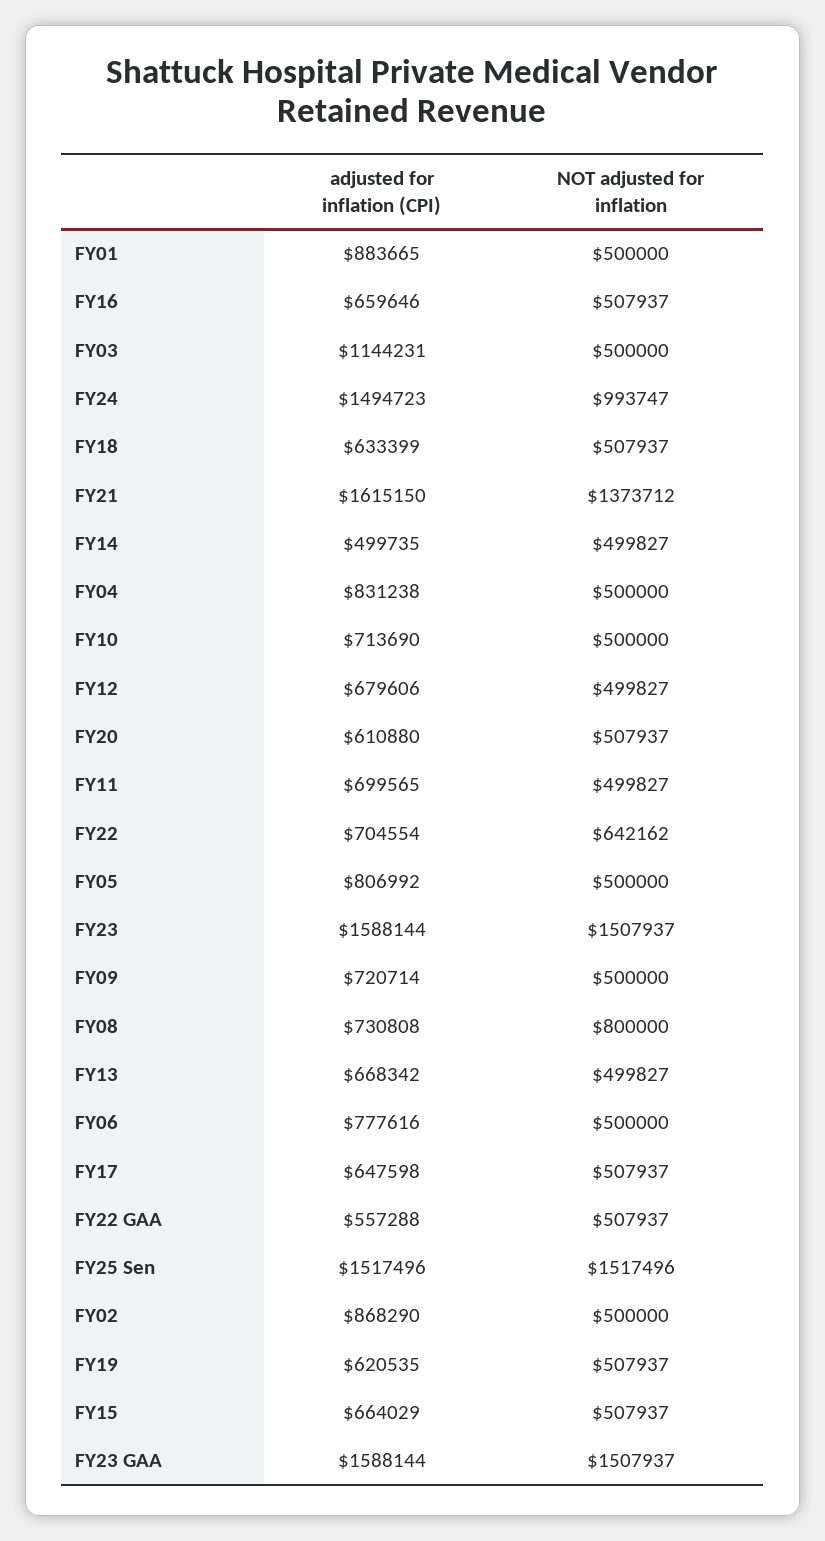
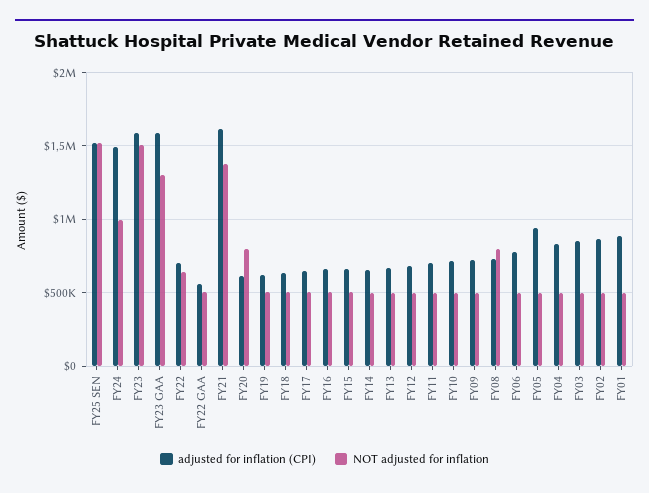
  {
    "adjusted for inflation (CPI)": {
      "FY01": 883665,
      "FY16": 659646,
-     "FY03": 1144231,
+     "FY03": 850000,
      "FY24": 1494723,
      "FY18": 633399,
      "FY21": 1615150,
-     "FY14": 499735,
+     "FY14": 650000,
      "FY04": 831238,
      "FY10": 713690,
      "FY12": 679606,
      "FY20": 610880,
      "FY11": 699565,
      "FY22": 704554,
-     "FY05": 806992,
+     "FY05": 950000,
      "FY23": 1588144,
      "FY09": 720714,
      "FY08": 730808,
      "FY13": 668342,
      "FY06": 777616,
      "FY17": 647598,
      "FY22 GAA": 557288,
      "FY25 Sen": 1517496,
      "FY02": 868290,
      "FY19": 620535,
      "FY15": 664029,
      "FY23 GAA": 1588144
    },
    "NOT adjusted for inflation": {
      "FY01": 500000,
      "FY16": 507937,
      "FY03": 500000,
      "FY24": 993747,
      "FY18": 507937,
      "FY21": 1373712,
      "FY14": 499827,
      "FY04": 500000,
      "FY10": 500000,
      "FY12": 499827,
-     "FY20": 507937,
+     "FY20": 800000,
      "FY11": 499827,
      "FY22": 642162,
      "FY05": 500000,
      "FY23": 1507937,
      "FY09": 500000,
      "FY08": 800000,
      "FY13": 499827,
      "FY06": 500000,
      "FY17": 507937,
      "FY22 GAA": 507937,
      "FY25 Sen": 1517496,
      "FY02": 500000,
      "FY19": 507937,
      "FY15": 507937,
-     "FY23 GAA": 1507937
+     "FY23 GAA": 1300000
    }
  }

